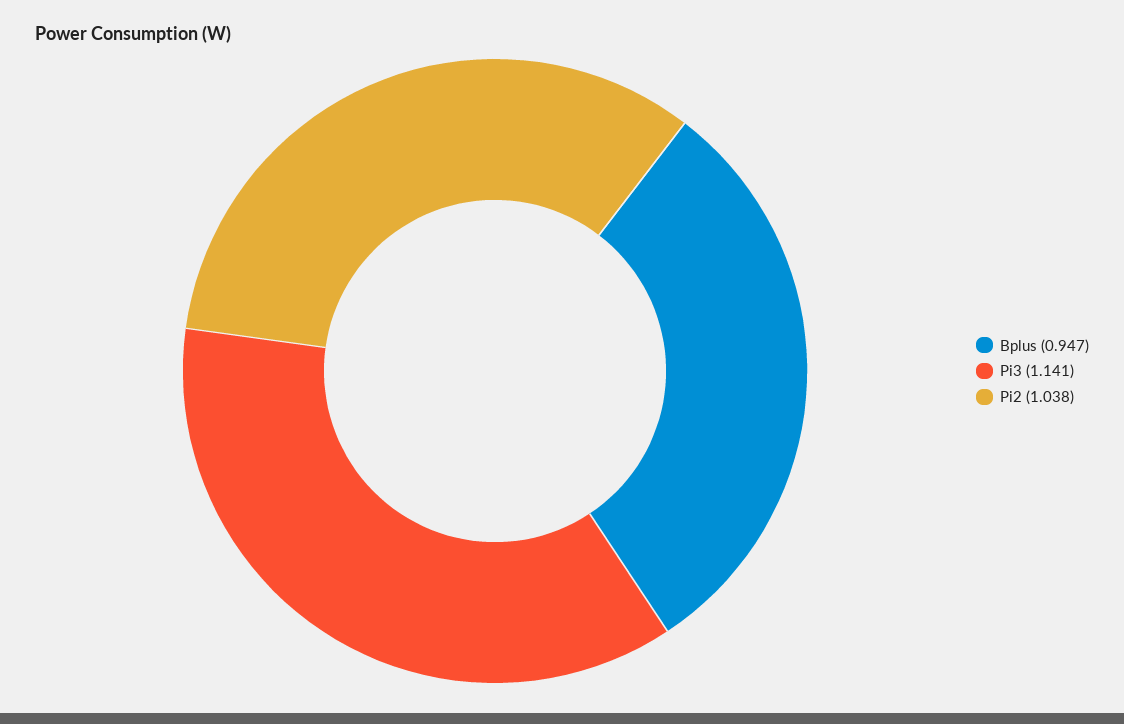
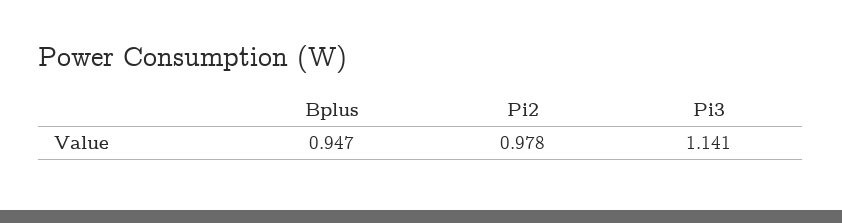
  {
    "Bplus": 0.947,
    "Pi3": 1.141,
-   "Pi2": 1.038
+   "Pi2": 0.978
  }

